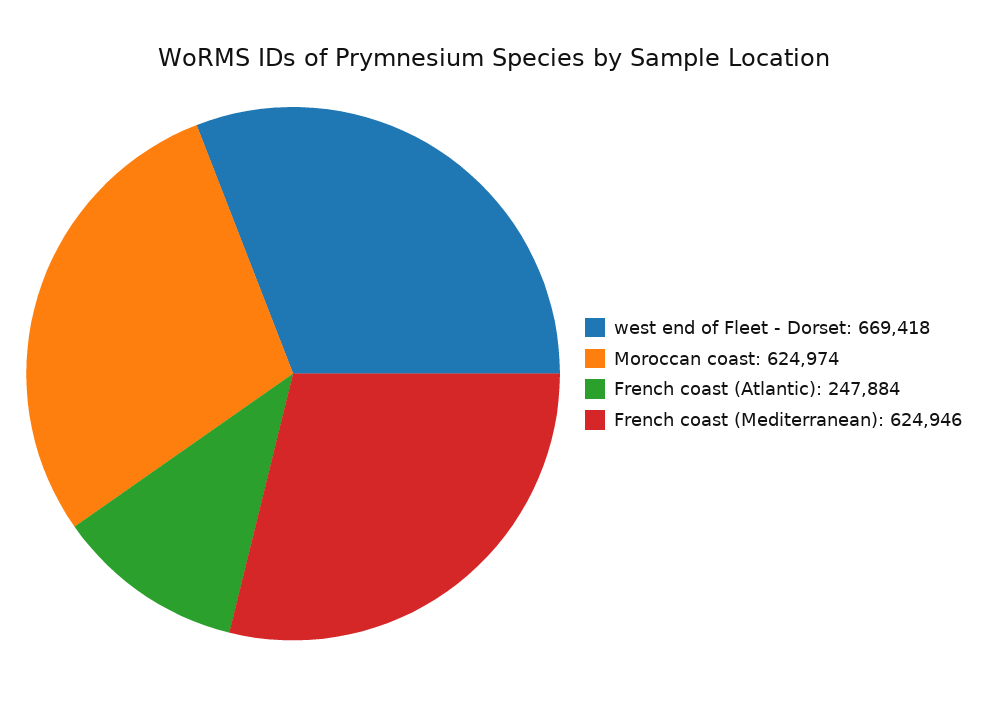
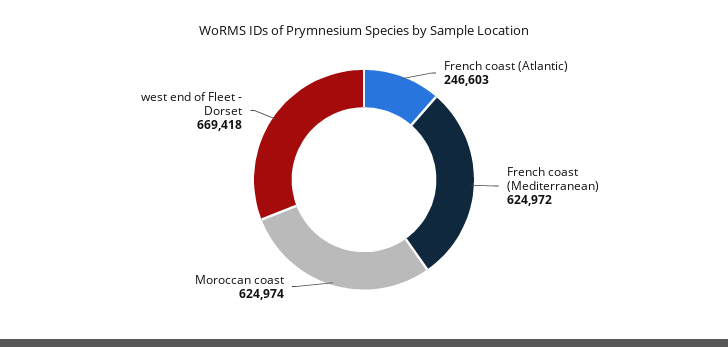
  {
    "west end of Fleet - Dorset": 669418,
    "Moroccan coast": 624974,
-   "French coast (Atlantic)": 247884,
+   "French coast (Atlantic)": 246603,
-   "French coast (Mediterranean)": 624946
+   "French coast (Mediterranean)": 624972
  }

